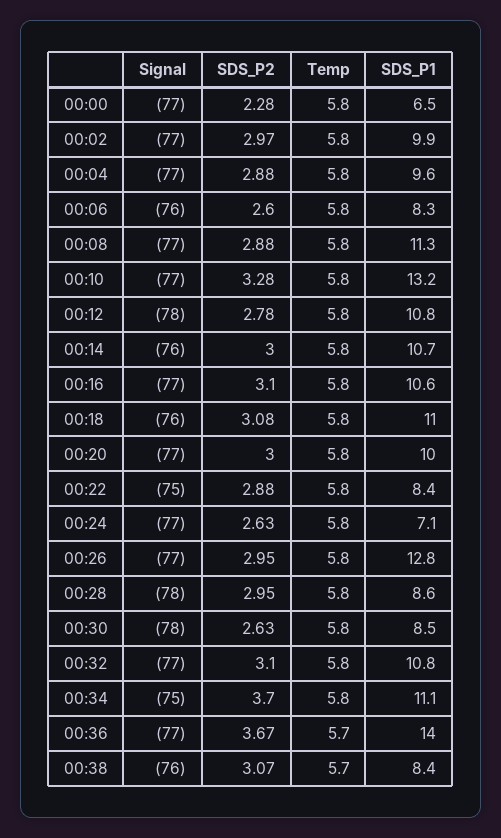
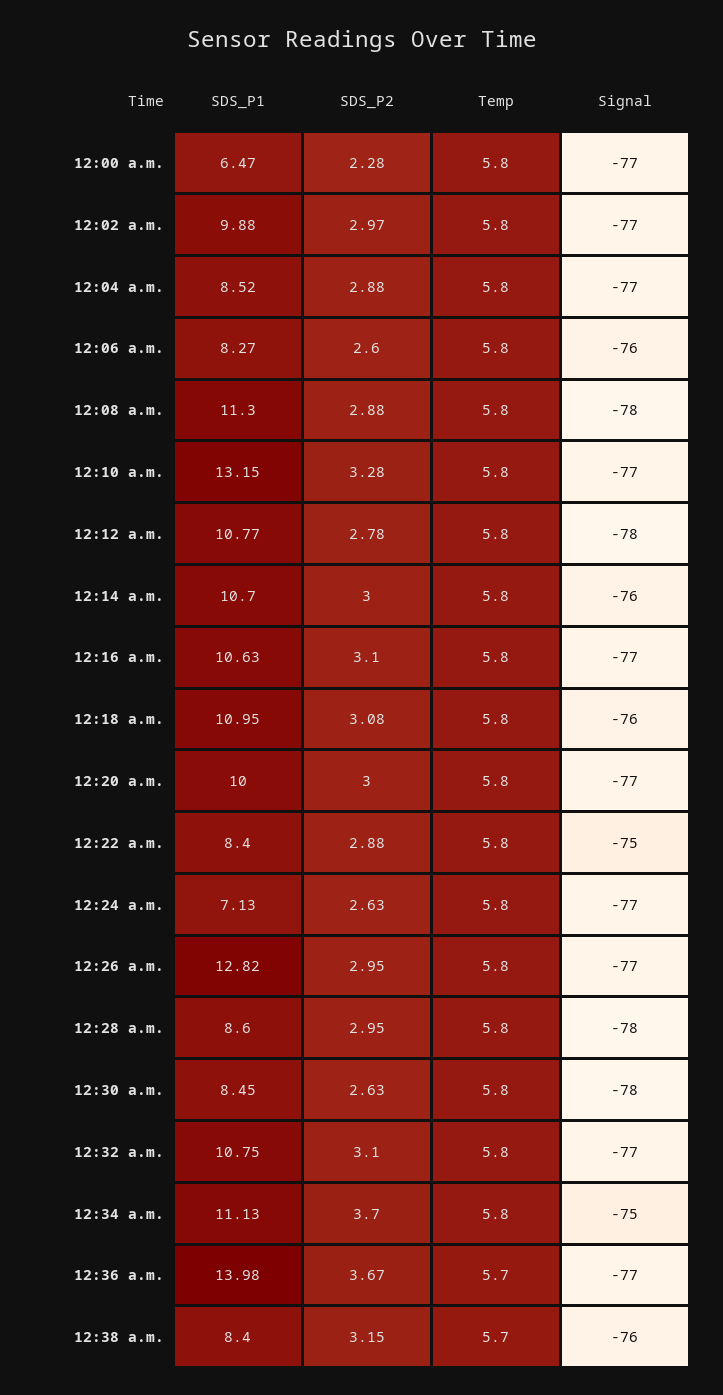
  {
    "Signal": {
      "00:00": -77,
      "00:02": -77,
      "00:04": -77,
      "00:06": -76,
-     "00:08": -77,
+     "00:08": -78,
      "00:10": -77,
      "00:12": -78,
      "00:14": -76,
      "00:16": -77,
      "00:18": -76,
      "00:20": -77,
      "00:22": -75,
      "00:24": -77,
      "00:26": -77,
      "00:28": -78,
      "00:30": -78,
      "00:32": -77,
      "00:34": -75,
      "00:36": -77,
      "00:38": -76
    },
    "SDS_P2": {
      "00:00": 2.28,
      "00:02": 2.97,
      "00:04": 2.88,
      "00:06": 2.6,
      "00:08": 2.88,
      "00:10": 3.28,
      "00:12": 2.78,
      "00:14": 3,
      "00:16": 3.1,
      "00:18": 3.08,
      "00:20": 3,
      "00:22": 2.88,
      "00:24": 2.63,
      "00:26": 2.95,
      "00:28": 2.95,
      "00:30": 2.63,
      "00:32": 3.1,
      "00:34": 3.7,
      "00:36": 3.67,
-     "00:38": 3.07
+     "00:38": 3.15
    },
    "Temp": {
      "00:00": 5.8,
      "00:02": 5.8,
      "00:04": 5.8,
      "00:06": 5.8,
      "00:08": 5.8,
      "00:10": 5.8,
      "00:12": 5.8,
      "00:14": 5.8,
      "00:16": 5.8,
      "00:18": 5.8,
      "00:20": 5.8,
      "00:22": 5.8,
      "00:24": 5.8,
      "00:26": 5.8,
      "00:28": 5.8,
      "00:30": 5.8,
      "00:32": 5.8,
      "00:34": 5.8,
      "00:36": 5.7,
      "00:38": 5.7
    },
    "SDS_P1": {
      "00:00": 6.47,
      "00:02": 9.88,
-     "00:04": 9.6,
+     "00:04": 8.52,
      "00:06": 8.27,
      "00:08": 11.3,
      "00:10": 13.15,
      "00:12": 10.77,
      "00:14": 10.7,
      "00:16": 10.63,
      "00:18": 10.95,
      "00:20": 10,
      "00:22": 8.4,
      "00:24": 7.13,
      "00:26": 12.82,
      "00:28": 8.6,
      "00:30": 8.45,
      "00:32": 10.75,
      "00:34": 11.13,
      "00:36": 13.98,
      "00:38": 8.4
    }
  }

